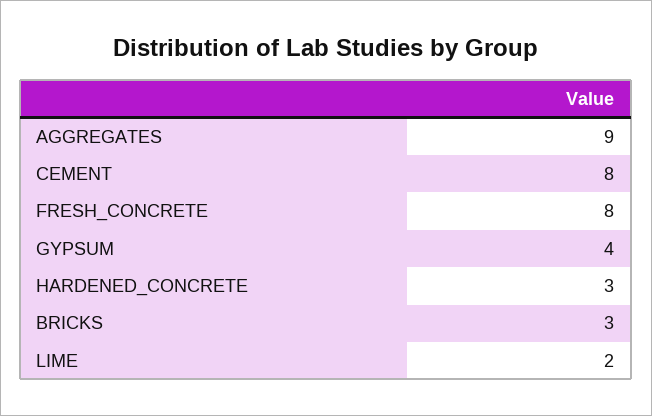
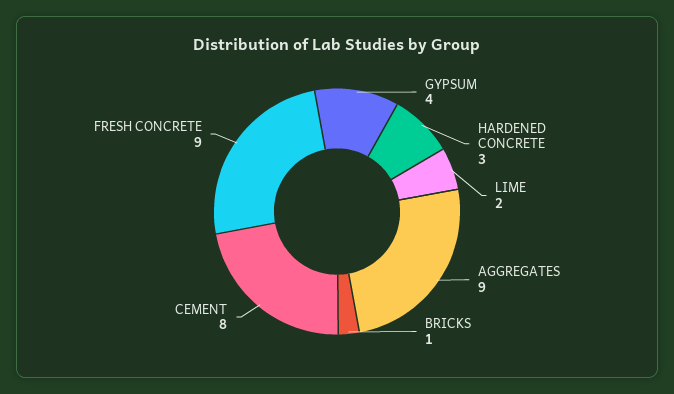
  {
    "AGGREGATES": 9,
    "CEMENT": 8,
-   "FRESH_CONCRETE": 8,
+   "FRESH_CONCRETE": 9,
    "GYPSUM": 4,
    "HARDENED_CONCRETE": 3,
-   "BRICKS": 3,
+   "BRICKS": 1,
    "LIME": 2
  }

